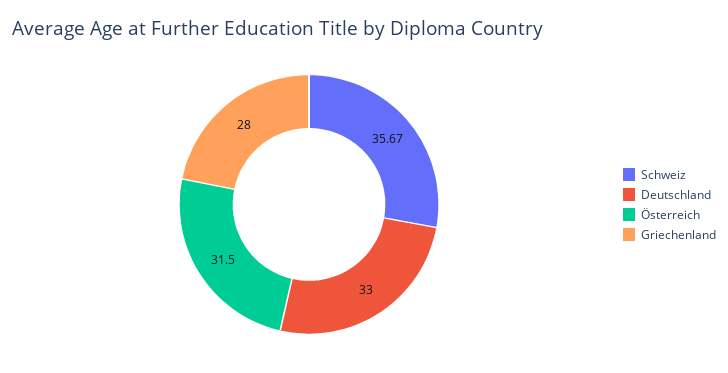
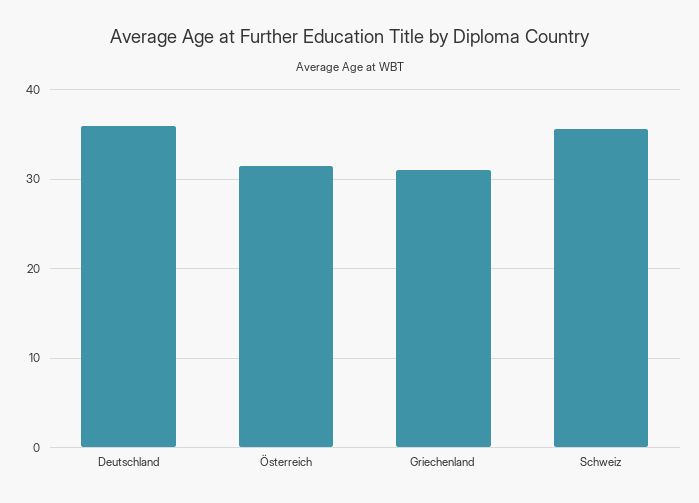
  {
    "Schweiz": 35.67,
-   "Deutschland": 33,
+   "Deutschland": 36,
    "Österreich": 31.5,
-   "Griechenland": 28
+   "Griechenland": 31
  }

